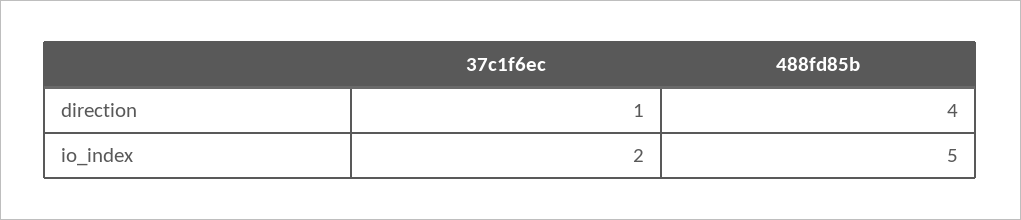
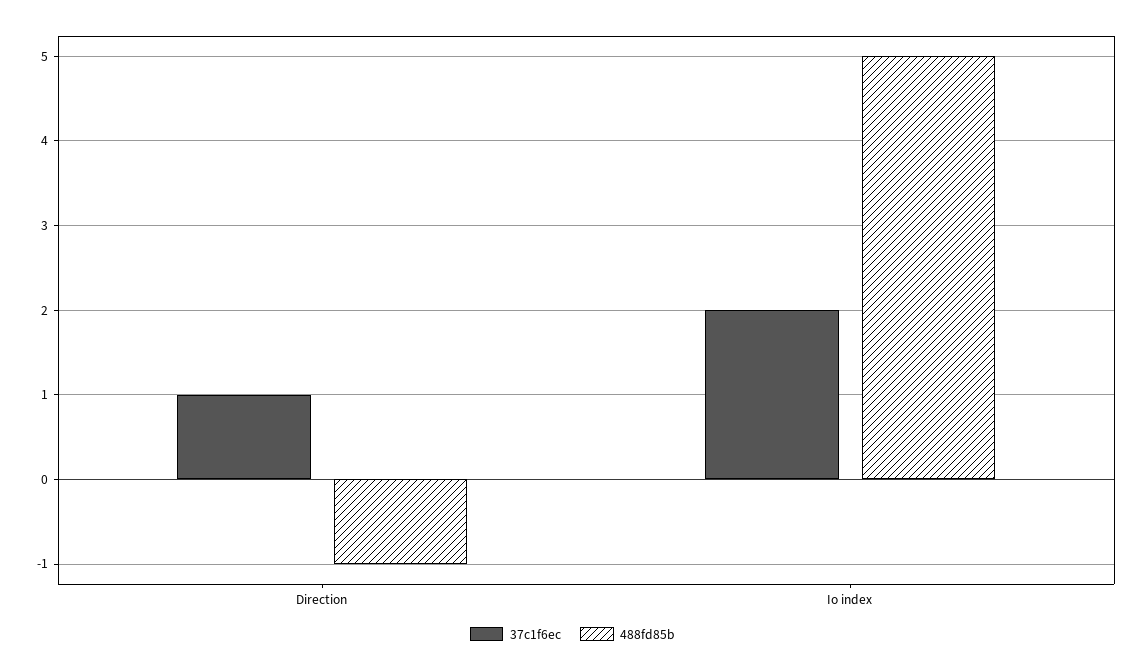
  {
    "37c1f6ec": {
      "direction": 1,
      "io_index": 2
    },
    "488fd85b": {
-     "direction": 4,
+     "direction": -1,
      "io_index": 5
    }
  }

